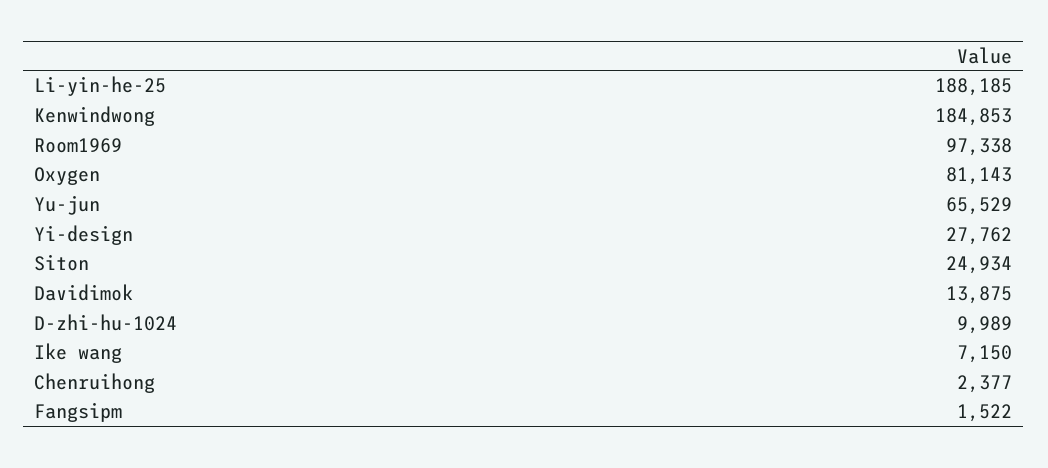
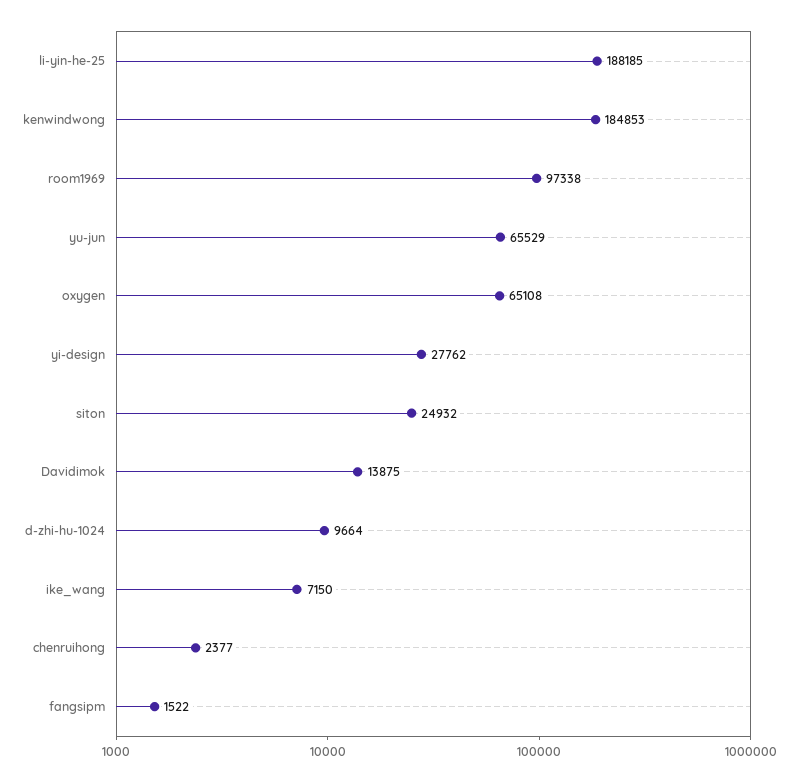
  {
    "Li-yin-he-25": 188185,
    "Kenwindwong": 184853,
    "Room1969": 97338,
-   "Oxygen": 81143,
+   "Oxygen": 65108,
    "Yu-jun": 65529,
    "Yi-design": 27762,
-   "Siton": 24934,
+   "Siton": 24932,
    "Davidimok": 13875,
-   "D-zhi-hu-1024": 9989,
+   "D-zhi-hu-1024": 9664,
    "Ike wang": 7150,
    "Chenruihong": 2377,
    "Fangsipm": 1522
  }

